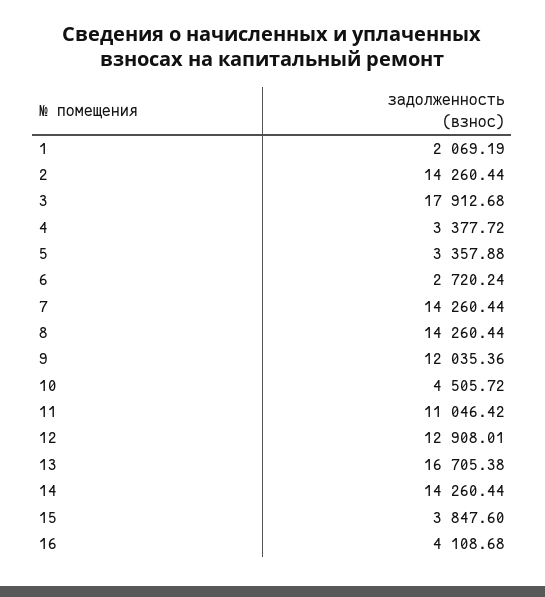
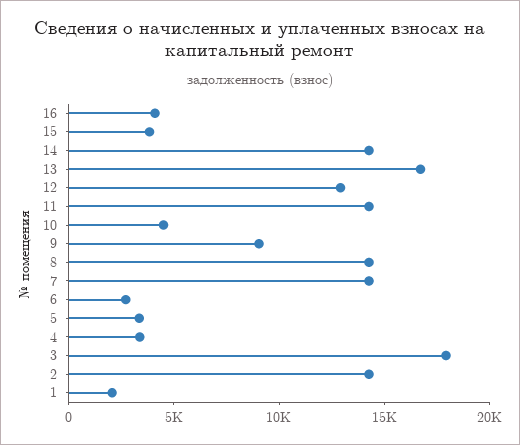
  {
    "1": 2069.19,
    "2": 14260.44,
    "3": 17912.68,
    "4": 3377.72,
    "5": 3357.88,
    "6": 2720.24,
    "7": 14260.44,
    "8": 14260.44,
-   "9": 12035.36,
+   "9": 9000,
    "10": 4505.72,
-   "11": 11046.42,
+   "11": 14000,
    "12": 12908.01,
    "13": 16705.38,
    "14": 14260.44,
    "15": 3847.6,
    "16": 4108.68
  }

